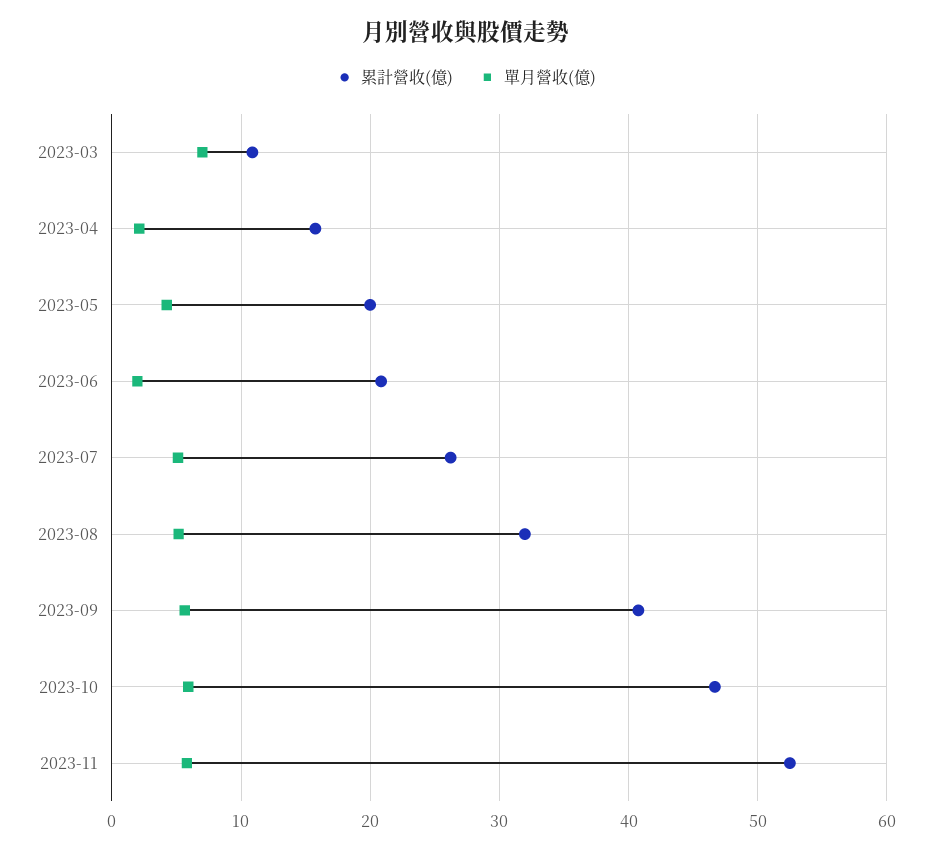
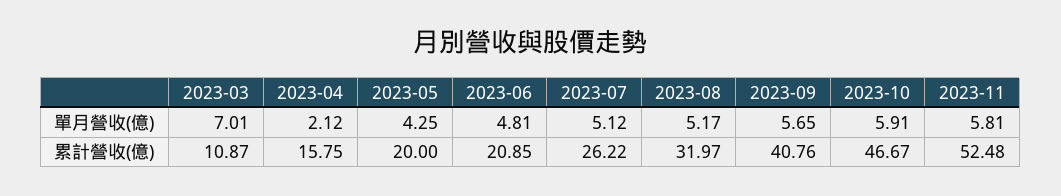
  {
    "累計營收(億)": {
      "2023-03": 10.87,
      "2023-04": 15.75,
      "2023-05": 20,
      "2023-06": 20.85,
      "2023-07": 26.22,
      "2023-08": 31.97,
      "2023-09": 40.76,
      "2023-10": 46.67,
      "2023-11": 52.48
    },
    "單月營收(億)": {
      "2023-03": 7.01,
      "2023-04": 2.12,
      "2023-05": 4.25,
-     "2023-06": 2,
+     "2023-06": 4.81,
      "2023-07": 5.12,
      "2023-08": 5.17,
      "2023-09": 5.65,
      "2023-10": 5.91,
      "2023-11": 5.81
    }
  }

